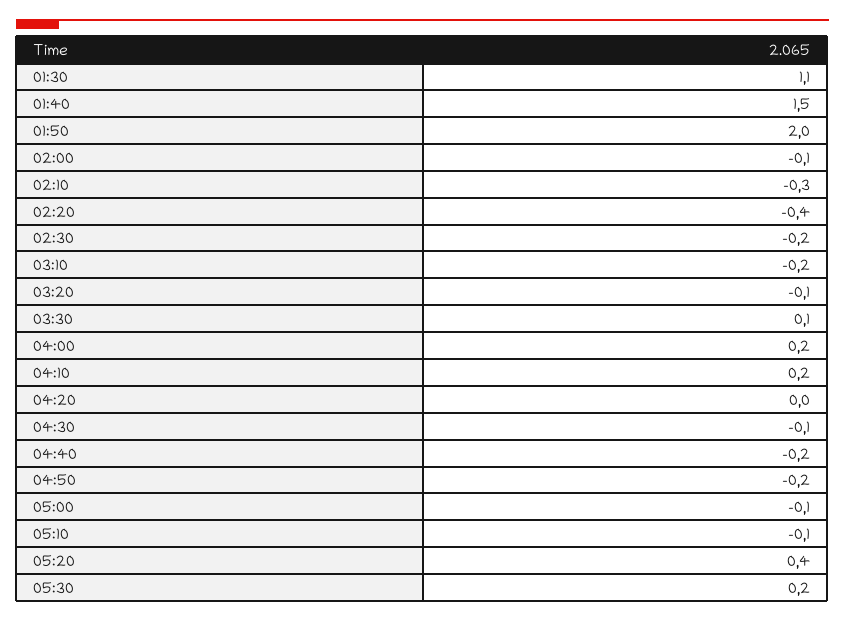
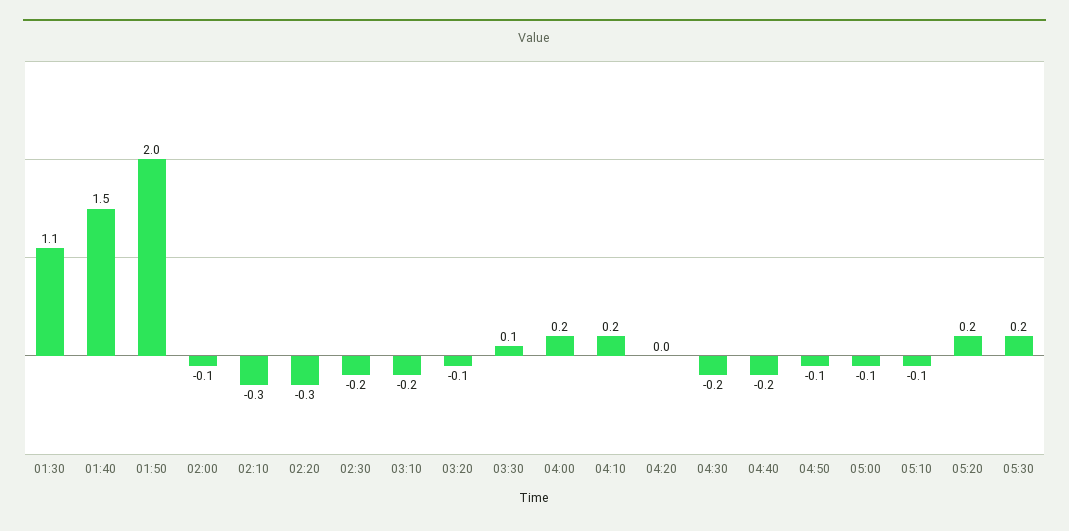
  {
    "01:30": 1.1,
    "01:40": 1.5,
    "01:50": 2,
    "02:00": -0.1,
    "02:10": -0.3,
-   "02:20": -0.4,
+   "02:20": -0.3,
    "02:30": -0.2,
    "03:10": -0.2,
    "03:20": -0.1,
    "03:30": 0.1,
    "04:00": 0.2,
    "04:10": 0.2,
    "04:20": 0,
-   "04:30": -0.1,
+   "04:30": -0.2,
    "04:40": -0.2,
-   "04:50": -0.2,
+   "04:50": -0.1,
    "05:00": -0.1,
    "05:10": -0.1,
-   "05:20": 0.4,
+   "05:20": 0.2,
    "05:30": 0.2
  }

